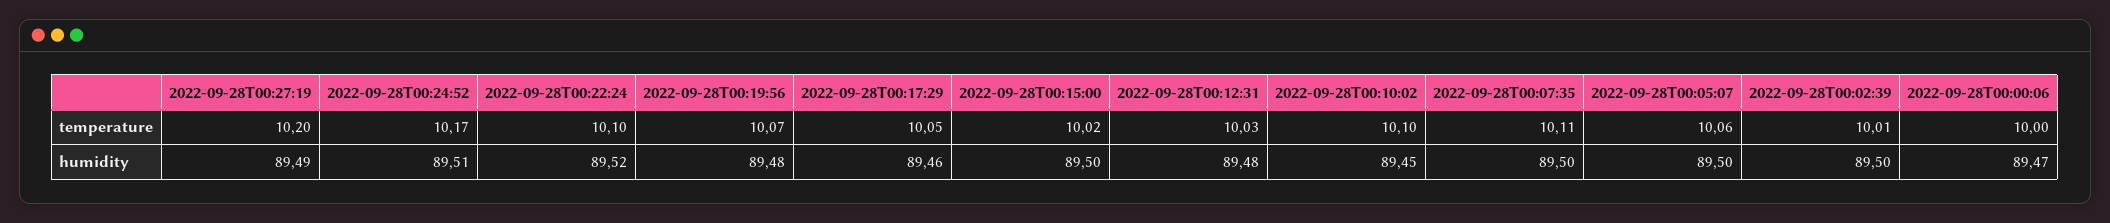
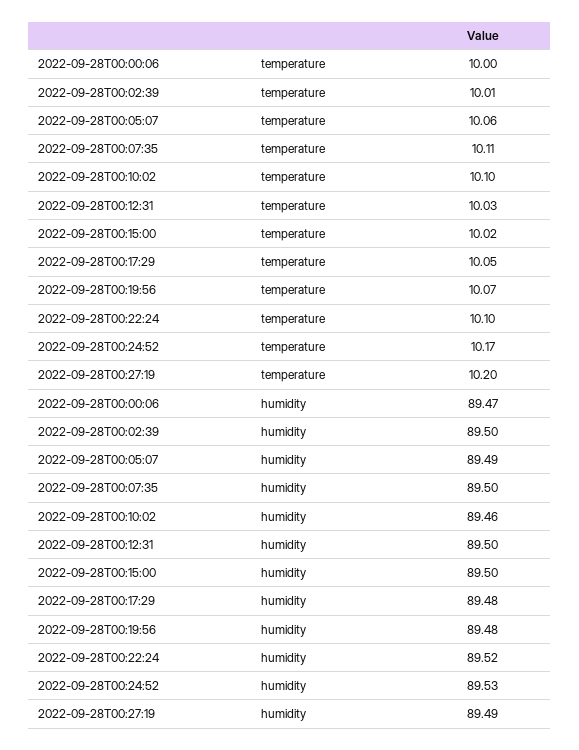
  {
    "2022-09-28T00:27:19": {
      "temperature": 10.2,
      "humidity": 89.49
    },
    "2022-09-28T00:24:52": {
      "temperature": 10.17,
-     "humidity": 89.51
+     "humidity": 89.53
    },
    "2022-09-28T00:22:24": {
      "temperature": 10.1,
      "humidity": 89.52
    },
    "2022-09-28T00:19:56": {
      "temperature": 10.07,
      "humidity": 89.48
    },
    "2022-09-28T00:17:29": {
      "temperature": 10.05,
-     "humidity": 89.46
+     "humidity": 89.48
    },
    "2022-09-28T00:15:00": {
      "temperature": 10.02,
      "humidity": 89.5
    },
    "2022-09-28T00:12:31": {
      "temperature": 10.03,
-     "humidity": 89.48
+     "humidity": 89.5
    },
    "2022-09-28T00:10:02": {
      "temperature": 10.1,
-     "humidity": 89.45
+     "humidity": 89.46
    },
    "2022-09-28T00:07:35": {
      "temperature": 10.11,
      "humidity": 89.5
    },
    "2022-09-28T00:05:07": {
      "temperature": 10.06,
-     "humidity": 89.5
+     "humidity": 89.49
    },
    "2022-09-28T00:02:39": {
      "temperature": 10.01,
      "humidity": 89.5
    },
    "2022-09-28T00:00:06": {
      "temperature": 10,
      "humidity": 89.47
    }
  }

